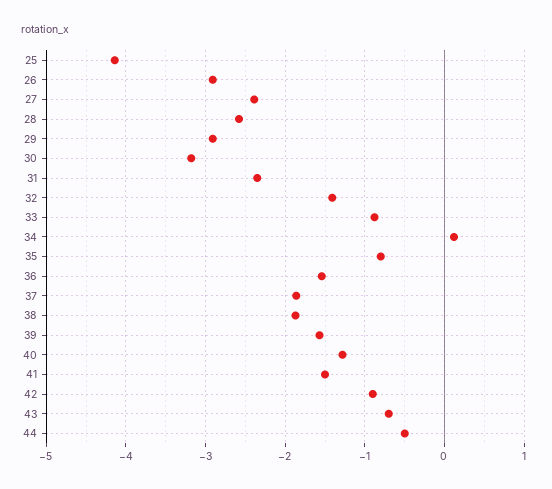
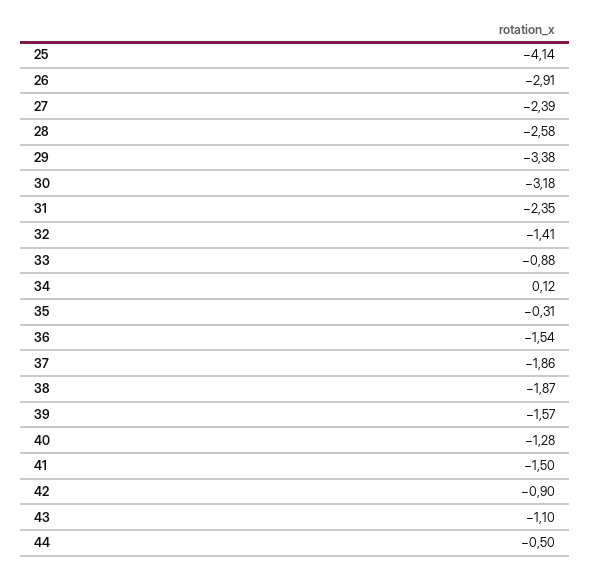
  {
    "25": -4.14,
    "26": -2.91,
    "27": -2.39,
    "28": -2.58,
-   "29": -2.9,
+   "29": -3.38,
    "30": -3.18,
    "31": -2.35,
    "32": -1.41,
    "33": -0.88,
    "34": 0.12,
-   "35": -0.8,
+   "35": -0.31,
    "36": -1.54,
    "37": -1.86,
    "38": -1.87,
    "39": -1.57,
    "40": -1.28,
    "41": -1.5,
    "42": -0.9,
-   "43": -0.7,
+   "43": -1.1,
    "44": -0.5
  }

